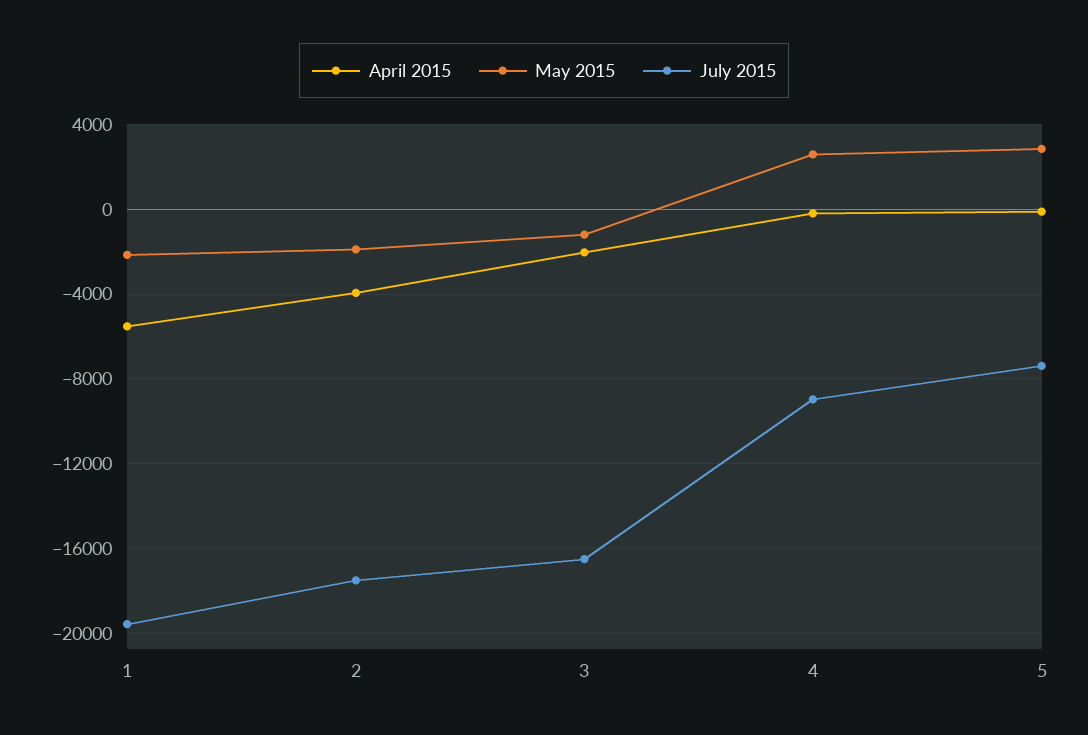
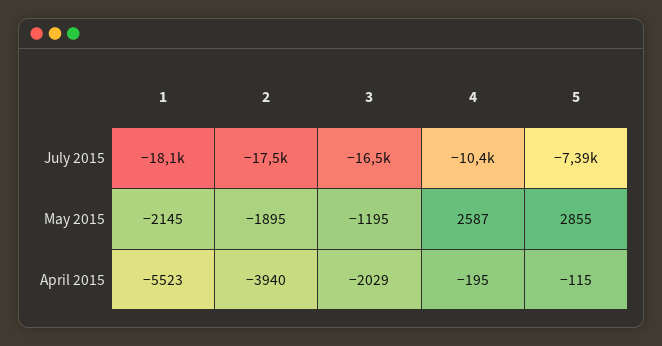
  {
    "April 2015": {
      "1": -5523,
      "2": -3940,
      "3": -2029,
      "4": -195,
      "5": -115
    },
    "May 2015": {
      "1": -2145,
      "2": -1895,
      "3": -1195,
      "4": 2587,
      "5": 2855
    },
    "July 2015": {
-     "1": -19500,
+     "1": -18100,
      "2": -17500,
      "3": -16500,
-     "4": -9000,
+     "4": -10400,
      "5": -7390
    }
  }

